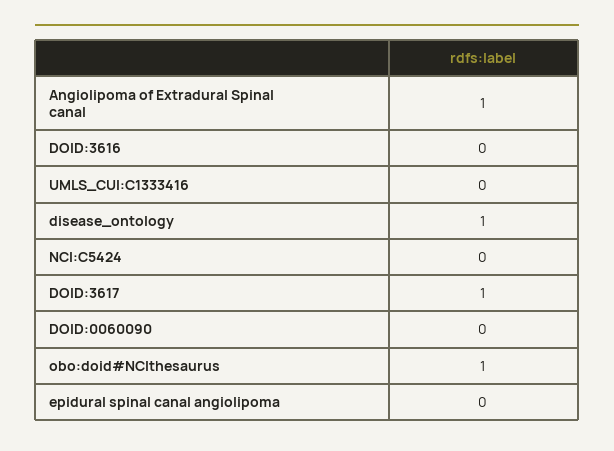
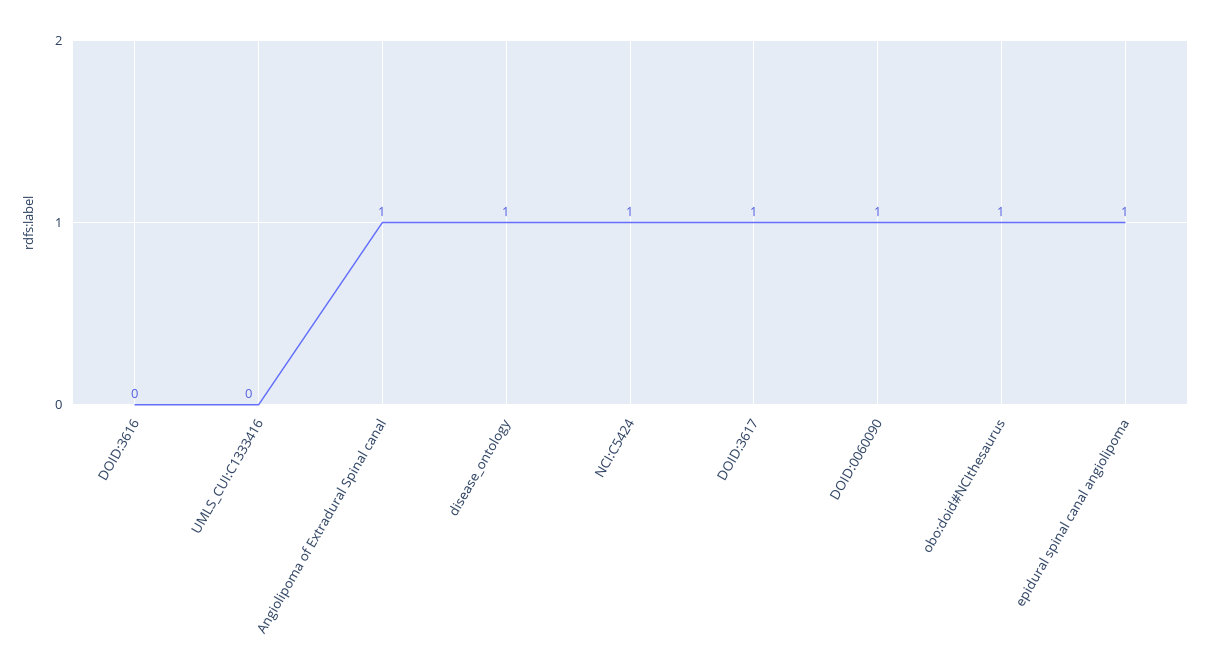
  {
    "Angiolipoma of Extradural Spinal canal": 1,
    "DOID:3616": 0,
    "UMLS_CUI:C1333416": 0,
    "disease_ontology": 1,
-   "NCI:C5424": 0,
+   "NCI:C5424": 1,
    "DOID:3617": 1,
-   "DOID:0060090": 0,
+   "DOID:0060090": 1,
    "obo:doid#NCIthesaurus": 1,
-   "epidural spinal canal angiolipoma": 0
+   "epidural spinal canal angiolipoma": 1
  }

